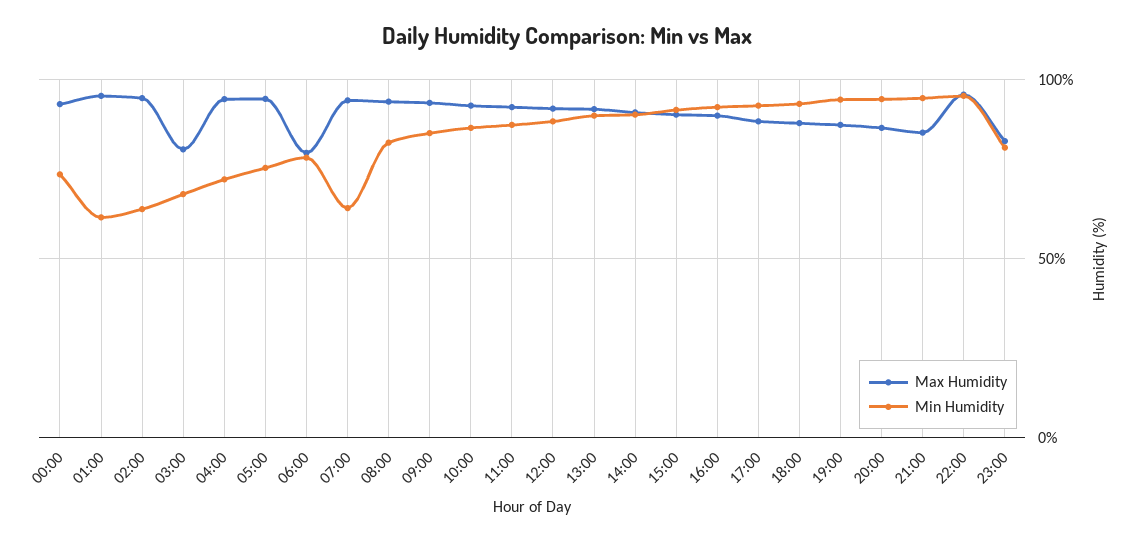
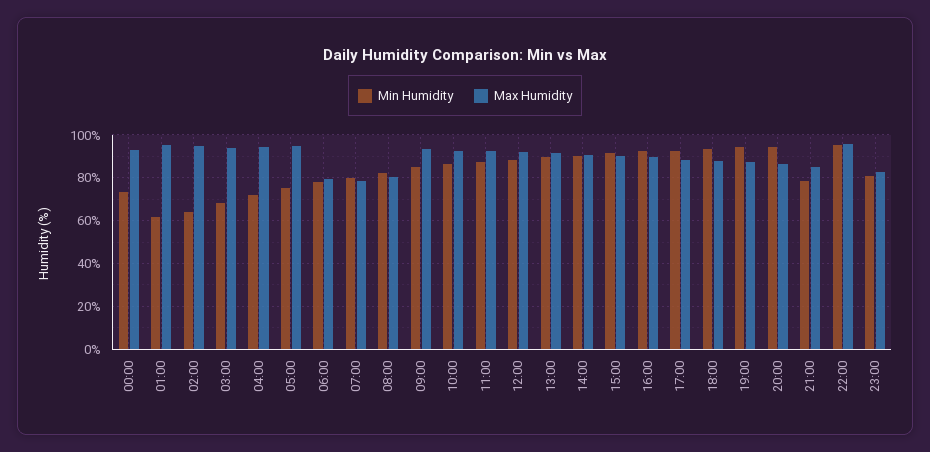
  {
    "Max Humidity": {
      "00:00": 95,
      "01:00": 95,
      "02:00": 95,
-     "03:00": 80,
+     "03:00": 95,
      "04:00": 95,
      "05:00": 95,
      "06:00": 80,
-     "07:00": 95,
+     "07:00": 80,
-     "08:00": 95,
+     "08:00": 80,
      "09:00": 95,
      "10:00": 95,
      "11:00": 90,
      "12:00": 90,
      "13:00": 90,
      "14:00": 90,
      "15:00": 90,
      "16:00": 90,
      "17:00": 90,
      "18:00": 90,
      "19:00": 85,
      "20:00": 85,
      "21:00": 85,
      "22:00": 95,
      "23:00": 85
    },
    "Min Humidity": {
      "00:00": 75,
      "01:00": 60,
      "02:00": 65,
      "03:00": 70,
      "04:00": 70,
      "05:00": 75,
      "06:00": 80,
-     "07:00": 65,
+     "07:00": 80,
      "08:00": 80,
      "09:00": 85,
      "10:00": 85,
      "11:00": 85,
      "12:00": 90,
      "13:00": 90,
      "14:00": 90,
      "15:00": 90,
      "16:00": 90,
      "17:00": 95,
      "18:00": 95,
      "19:00": 95,
      "20:00": 95,
-     "21:00": 95,
+     "21:00": 80,
      "22:00": 95,
      "23:00": 80
    }
  }

